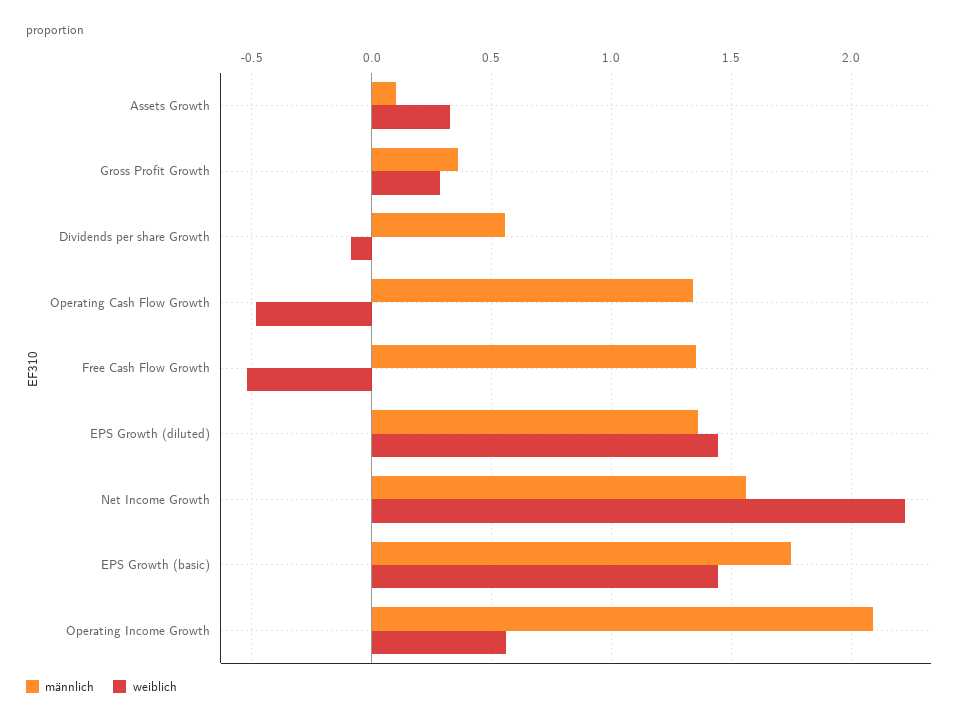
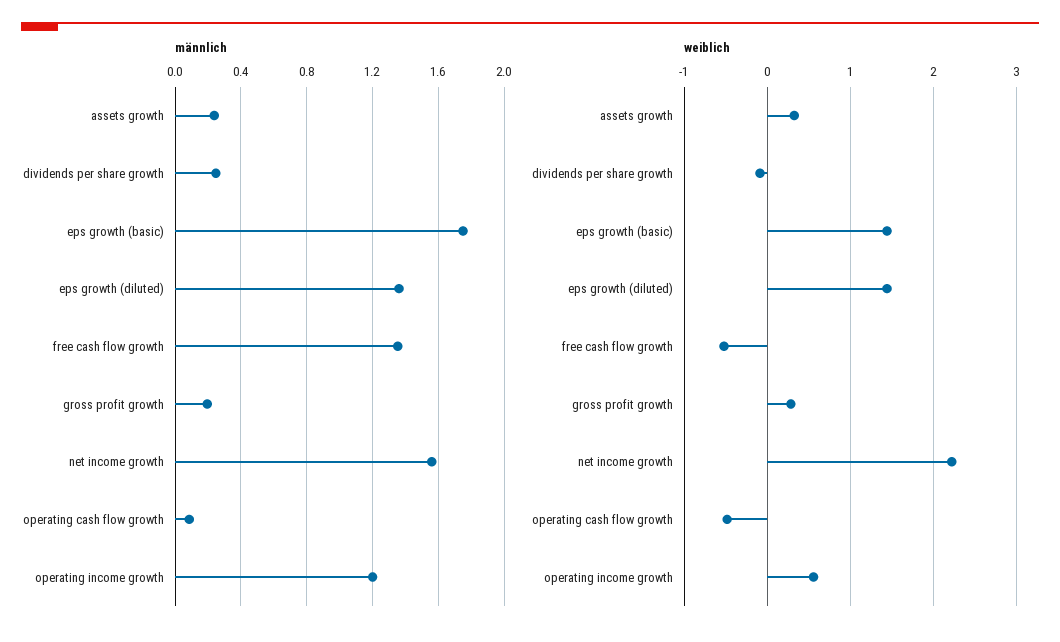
  {
    "männlich": {
-     "Assets Growth": 0.1,
+     "Assets Growth": 0.25,
-     "Gross Profit Growth": 0.35,
+     "Gross Profit Growth": 0.2,
-     "Dividends per share Growth": 0.55,
+     "Dividends per share Growth": 0.25,
-     "Operating Cash Flow Growth": 1.35,
+     "Operating Cash Flow Growth": 0.1,
      "Free Cash Flow Growth": 1.35,
      "EPS Growth (diluted)": 1.35,
      "Net Income Growth": 1.55,
      "EPS Growth (basic)": 1.75,
-     "Operating Income Growth": 2.1
+     "Operating Income Growth": 1.2
    },
    "weiblich": {
      "Assets Growth": 0.35,
      "Gross Profit Growth": 0.3,
      "Dividends per share Growth": -0.1,
      "Operating Cash Flow Growth": -0.5,
      "Free Cash Flow Growth": -0.5,
      "EPS Growth (diluted)": 1.45,
      "Net Income Growth": 2.25,
      "EPS Growth (basic)": 1.45,
      "Operating Income Growth": 0.55
    }
  }

